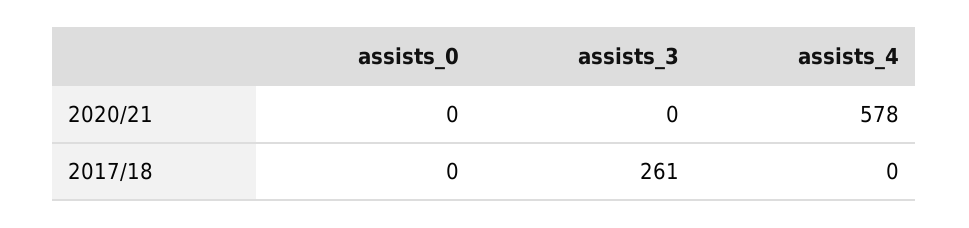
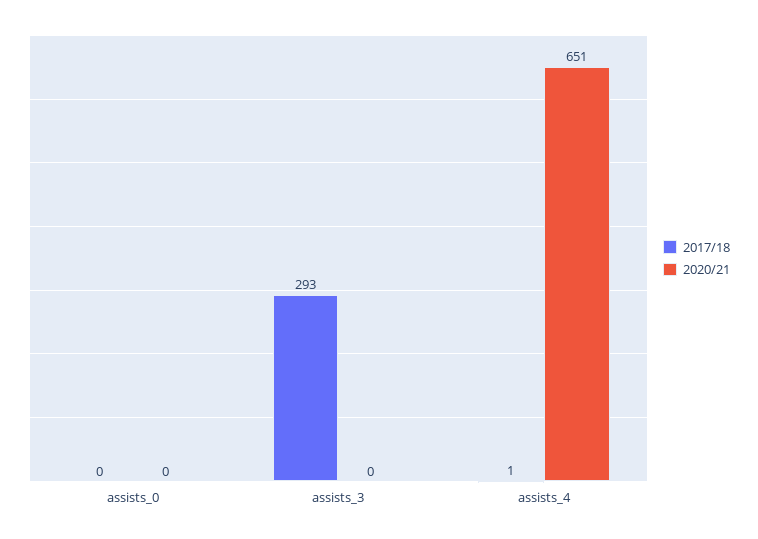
  {
    "2020/21": {
      "assists_0": 0,
      "assists_3": 0,
-     "assists_4": 578
+     "assists_4": 651
    },
    "2017/18": {
      "assists_0": 0,
-     "assists_3": 261,
+     "assists_3": 293,
-     "assists_4": 0
+     "assists_4": 1
    }
  }

